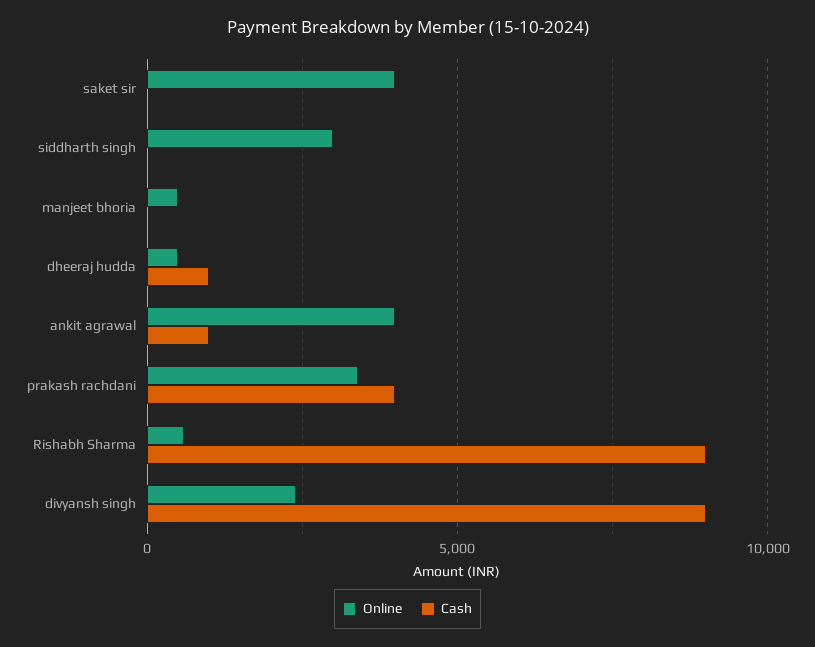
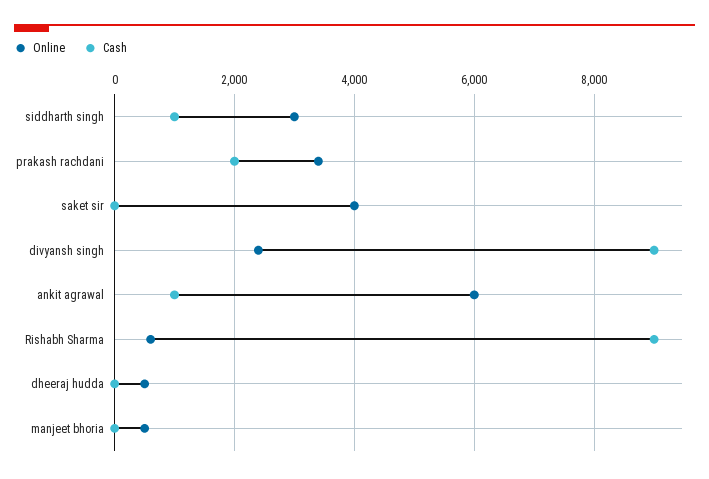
  {
    "Online": {
      "saket sir": 4000,
      "siddharth singh": 3000,
      "manjeet bhoria": 600,
      "dheeraj hudda": 600,
-     "ankit agrawal": 4000,
+     "ankit agrawal": 6000,
      "prakash rachdani": 3400,
      "Rishabh Sharma": 600,
      "divyansh singh": 2400
    },
    "Cash": {
      "saket sir": 0,
-     "siddharth singh": 0,
+     "siddharth singh": 1000,
      "manjeet bhoria": 0,
-     "dheeraj hudda": 1000,
+     "dheeraj hudda": 0,
      "ankit agrawal": 1000,
-     "prakash rachdani": 4000,
+     "prakash rachdani": 2000,
      "Rishabh Sharma": 9000,
      "divyansh singh": 9000
    }
  }

